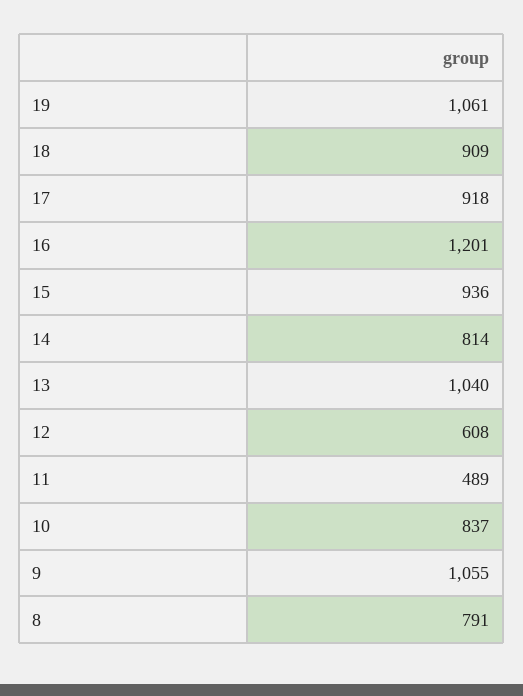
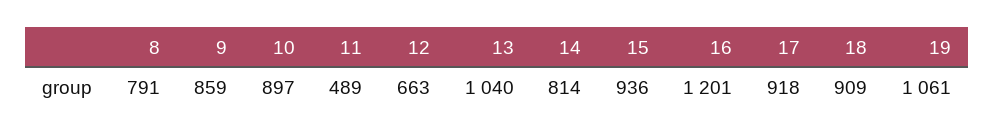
  {
    "19": 1061,
    "18": 909,
    "17": 918,
    "16": 1201,
    "15": 936,
    "14": 814,
    "13": 1040,
-   "12": 608,
+   "12": 663,
    "11": 489,
-   "10": 837,
+   "10": 897,
-   "9": 1055,
+   "9": 859,
    "8": 791
  }

